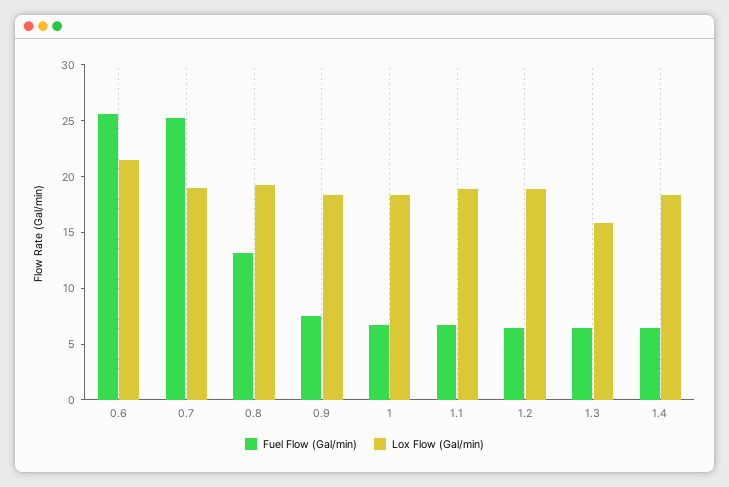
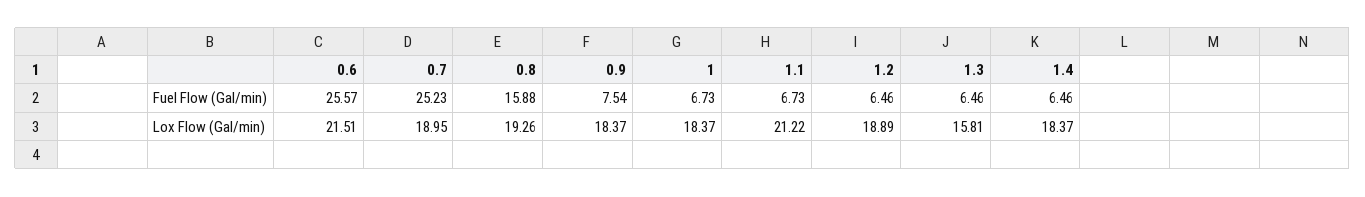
  {
    "Fuel Flow (Gal/min)": {
      "0.6": 25.57,
      "0.7": 25.23,
-     "0.8": 13,
+     "0.8": 15.88,
      "0.9": 7.54,
      "1": 6.73,
      "1.1": 6.73,
      "1.2": 6.46,
      "1.3": 6.46,
      "1.4": 6.46
    },
    "Lox Flow (Gal/min)": {
      "0.6": 21.51,
      "0.7": 18.95,
      "0.8": 19.26,
      "0.9": 18.37,
      "1": 18.37,
-     "1.1": 19,
+     "1.1": 21.22,
      "1.2": 18.89,
      "1.3": 15.81,
      "1.4": 18.37
    }
  }

